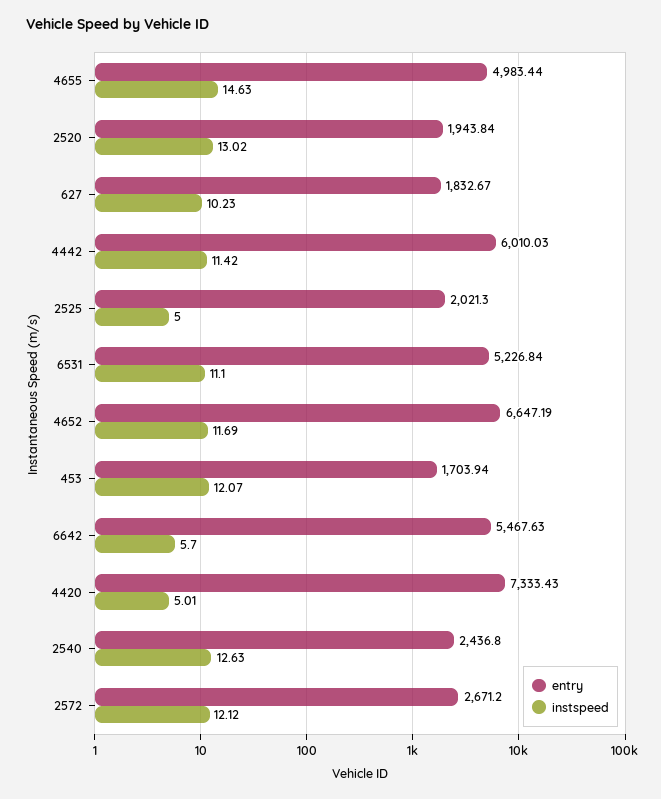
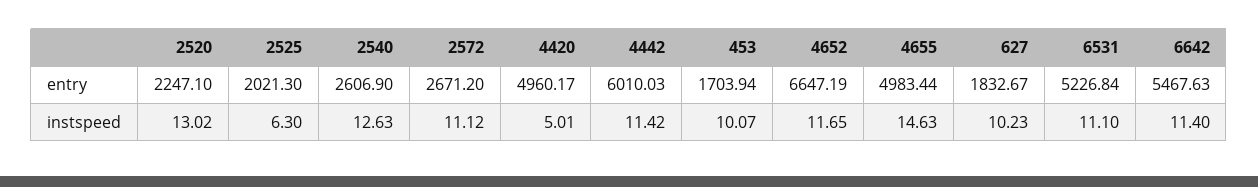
  {
    "entry": {
      "4655": 4983.44,
-     "2520": 1943.84,
+     "2520": 2247.1,
      "627": 1832.67,
      "4442": 6010.03,
      "2525": 2021.3,
      "6531": 5226.84,
      "4652": 6647.19,
      "453": 1703.94,
      "6642": 5467.63,
-     "4420": 7333.43,
+     "4420": 4960.17,
-     "2540": 2436.8,
+     "2540": 2606.9,
      "2572": 2671.2
    },
    "instspeed": {
      "4655": 14.63,
      "2520": 13.02,
      "627": 10.23,
      "4442": 11.42,
-     "2525": 5,
+     "2525": 6.3,
      "6531": 11.1,
-     "4652": 11.69,
+     "4652": 11.65,
-     "453": 12.07,
+     "453": 10.07,
-     "6642": 5.7,
+     "6642": 11.4,
      "4420": 5.01,
      "2540": 12.63,
-     "2572": 12.12
+     "2572": 11.12
    }
  }

